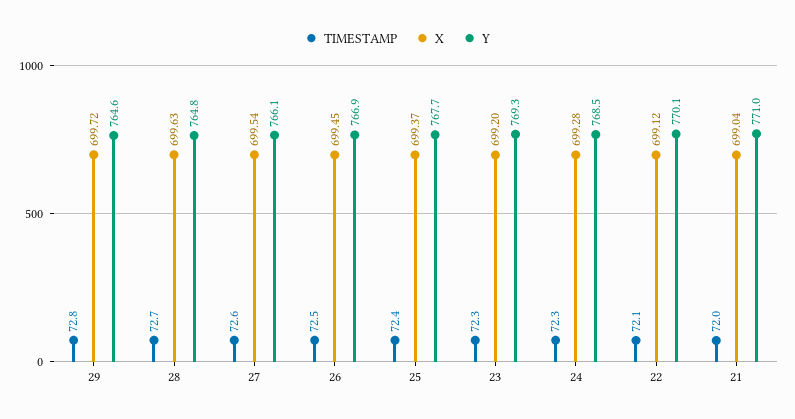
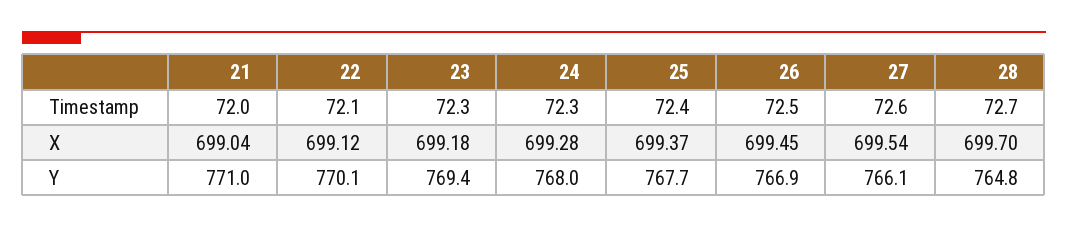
  {
    "TIMESTAMP": {
-     "29": 72.8,
      "28": 72.7,
      "27": 72.6,
      "26": 72.5,
      "25": 72.4,
      "23": 72.3,
      "24": 72.3,
      "22": 72.1,
      "21": 72
    },
    "X": {
-     "29": 699.72,
-     "28": 699.63,
+     "28": 699.7,
      "27": 699.54,
      "26": 699.45,
      "25": 699.37,
-     "23": 699.2,
+     "23": 699.18,
      "24": 699.28,
      "22": 699.12,
      "21": 699.04
    },
    "Y": {
-     "29": 764.6,
      "28": 764.8,
      "27": 766.1,
      "26": 766.9,
      "25": 767.7,
-     "23": 769.3,
+     "23": 769.4,
-     "24": 768.5,
+     "24": 768,
      "22": 770.1,
      "21": 771
    }
  }

